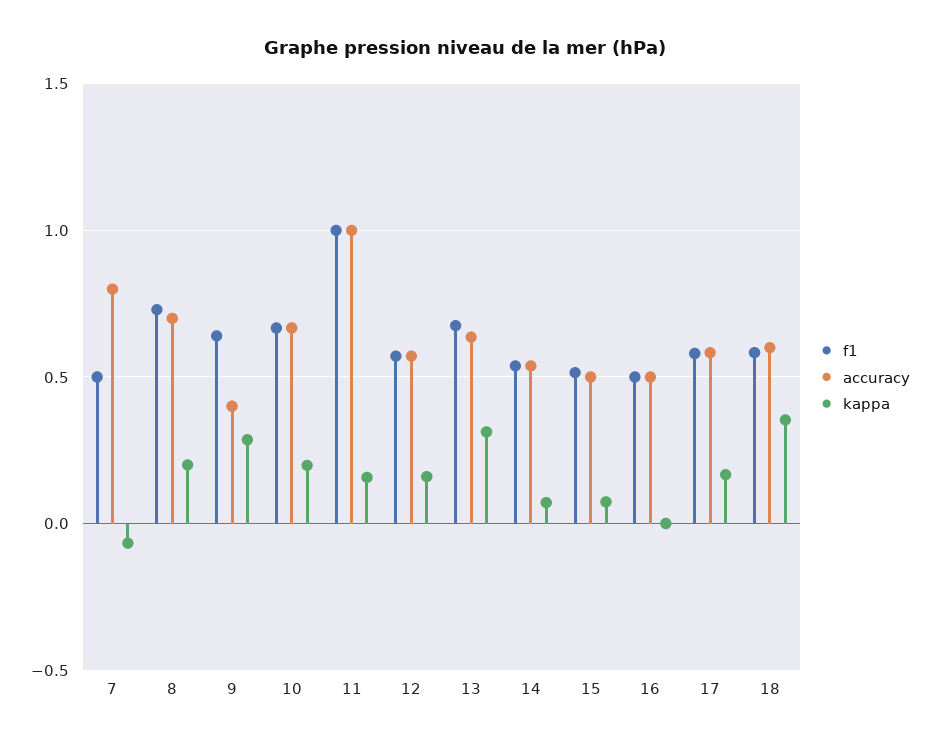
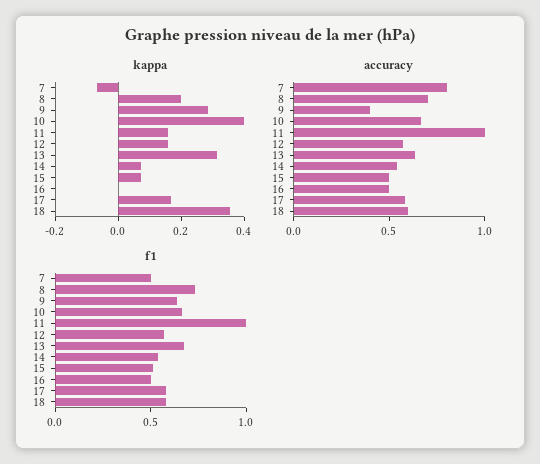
  {
    "f1": {
      "7": 0.5,
      "8": 0.75,
      "9": 0.65,
      "10": 0.65,
      "11": 1,
      "12": 0.55,
      "13": 0.7,
      "14": 0.55,
      "15": 0.5,
      "16": 0.5,
      "17": 0.6,
      "18": 0.6
    },
    "accuracy": {
      "7": 0.8,
      "8": 0.7,
      "9": 0.4,
      "10": 0.65,
      "11": 1,
      "12": 0.55,
      "13": 0.65,
      "14": 0.55,
      "15": 0.5,
      "16": 0.5,
      "17": 0.6,
      "18": 0.6
    },
    "kappa": {
      "7": -0.05,
      "8": 0.2,
      "9": 0.3,
-     "10": 0.2,
+     "10": 0.4,
      "11": 0.15,
      "12": 0.15,
      "13": 0.3,
      "14": 0.05,
      "15": 0.05,
      "16": 0,
      "17": 0.15,
      "18": 0.35
    }
  }

